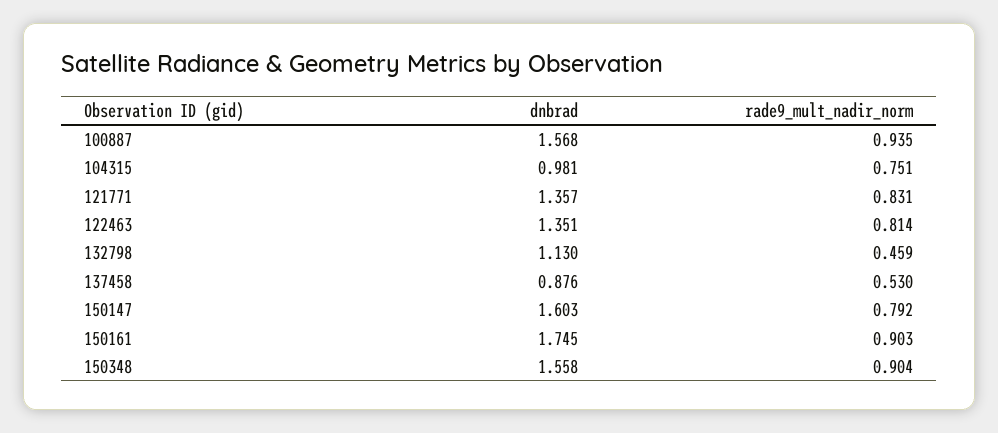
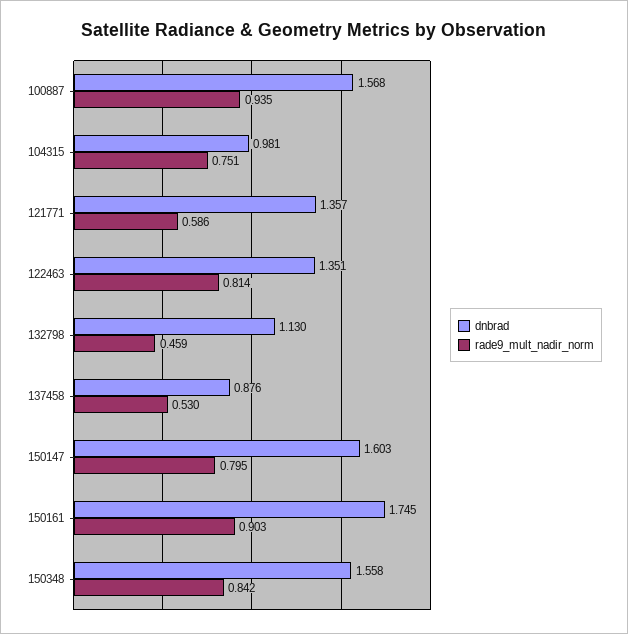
  {
    "dnbrad": {
      "100887": 1.568,
      "104315": 0.981,
      "121771": 1.357,
      "122463": 1.351,
      "132798": 1.13,
      "137458": 0.876,
      "150147": 1.603,
      "150161": 1.745,
      "150348": 1.558
    },
    "rade9_mult_nadir_norm": {
      "100887": 0.935,
      "104315": 0.751,
-     "121771": 0.831,
+     "121771": 0.586,
      "122463": 0.814,
      "132798": 0.459,
      "137458": 0.53,
-     "150147": 0.792,
+     "150147": 0.795,
      "150161": 0.903,
-     "150348": 0.904
+     "150348": 0.842
    }
  }

